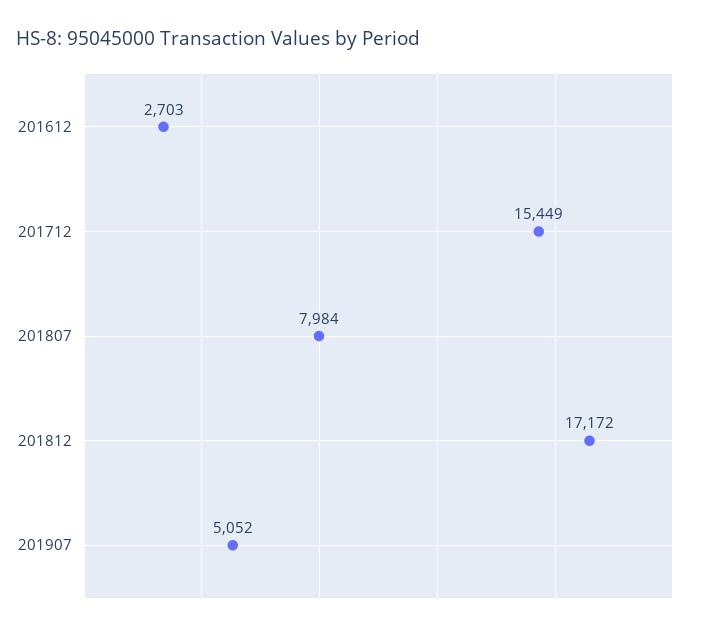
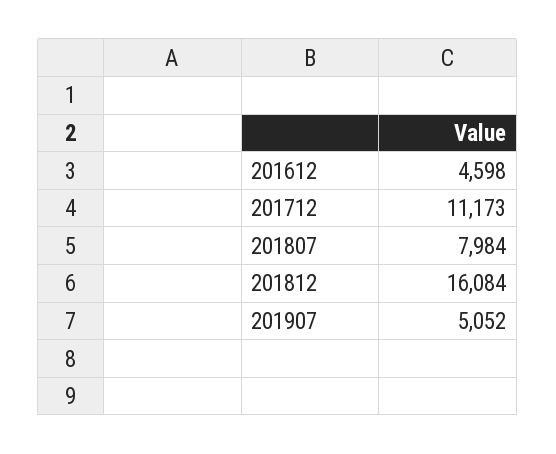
  {
-   "201612": 2703,
+   "201612": 4598,
-   "201712": 15449,
+   "201712": 11173,
    "201807": 7984,
-   "201812": 17172,
+   "201812": 16084,
    "201907": 5052
  }

